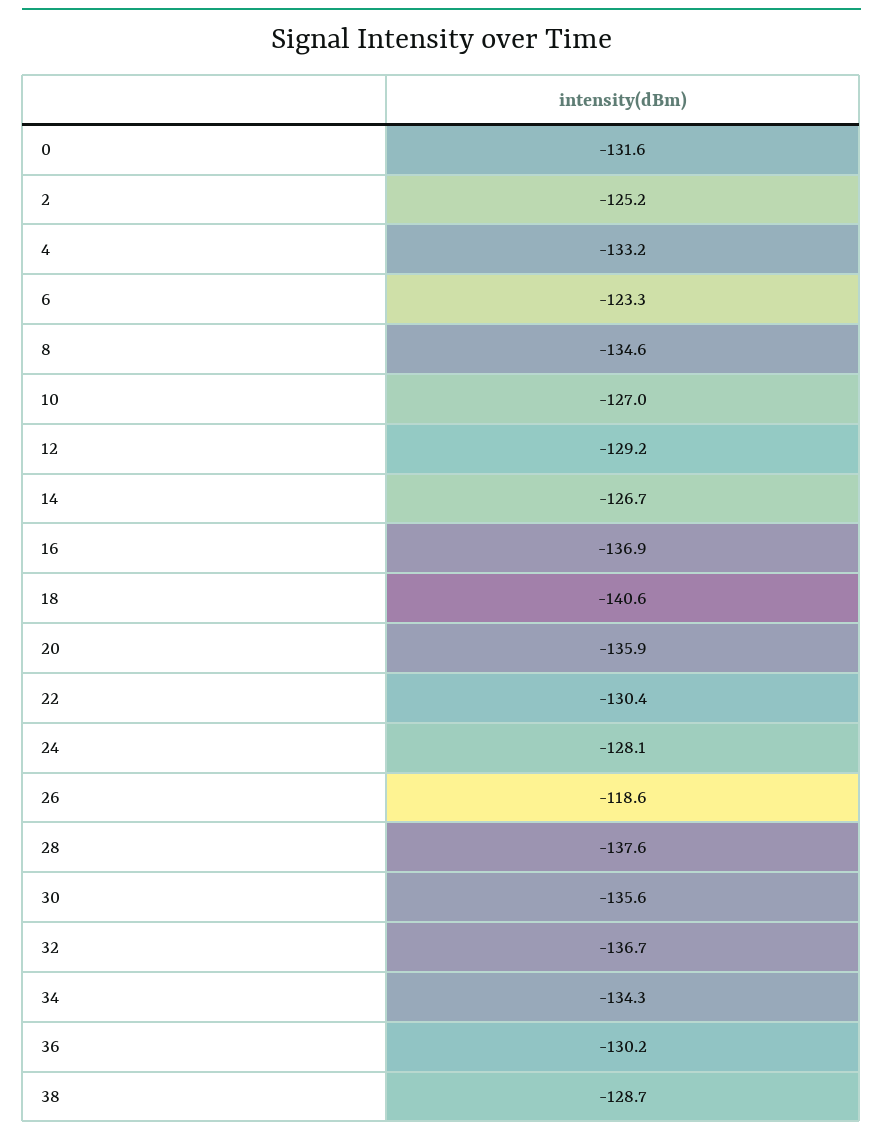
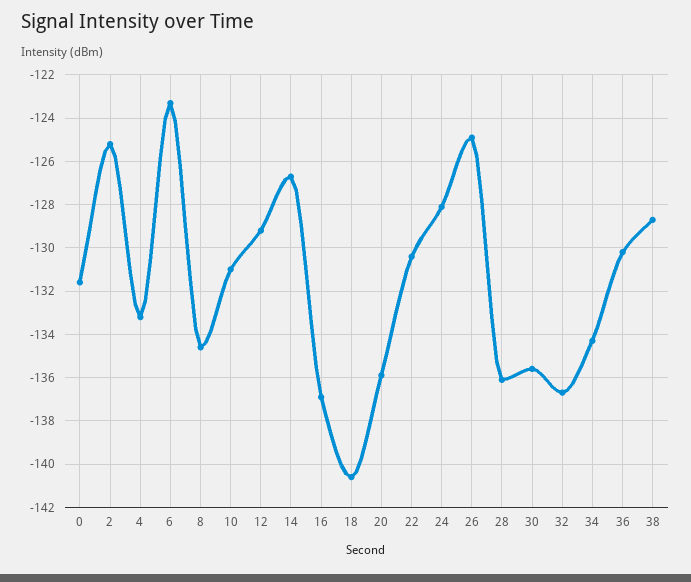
  {
    "0": -131.6,
    "2": -125.2,
    "4": -133.2,
    "6": -123.3,
    "8": -134.6,
-   "10": -127,
+   "10": -131,
    "12": -129.2,
    "14": -126.7,
    "16": -136.9,
    "18": -140.6,
    "20": -135.9,
    "22": -130.4,
    "24": -128.1,
-   "26": -118.6,
+   "26": -125,
-   "28": -137.6,
+   "28": -136,
    "30": -135.6,
    "32": -136.7,
    "34": -134.3,
    "36": -130.2,
    "38": -128.7
  }

